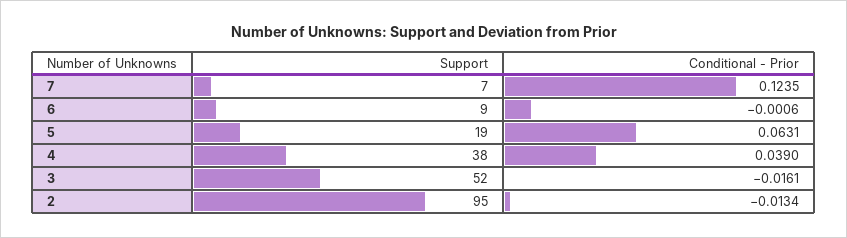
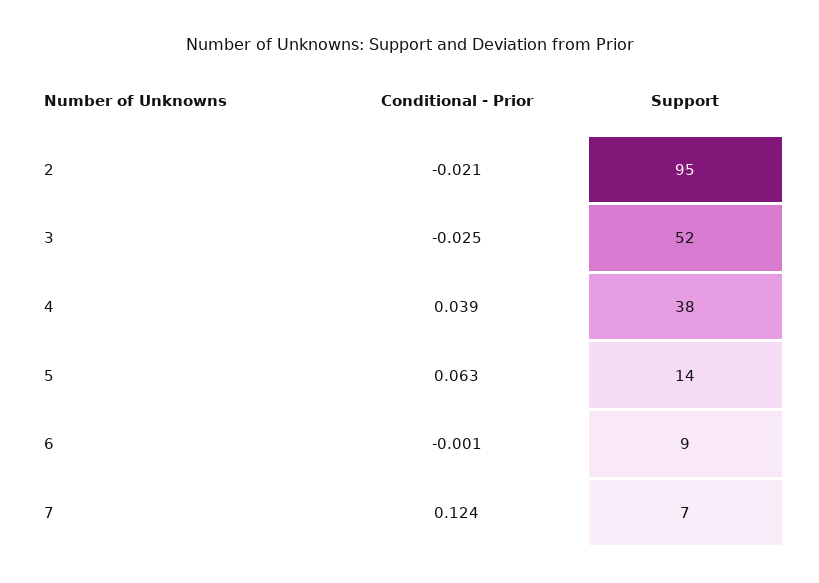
  {
    "Support": {
      "7": 7,
      "6": 9,
-     "5": 19,
+     "5": 14,
      "4": 38,
      "3": 52,
      "2": 95
    },
    "Conditional - Prior": {
      "7": 0.1235,
      "6": -0.0006,
      "5": 0.0631,
      "4": 0.039,
-     "3": -0.0161,
+     "3": -0.025,
-     "2": -0.0134
+     "2": -0.021
    }
  }

